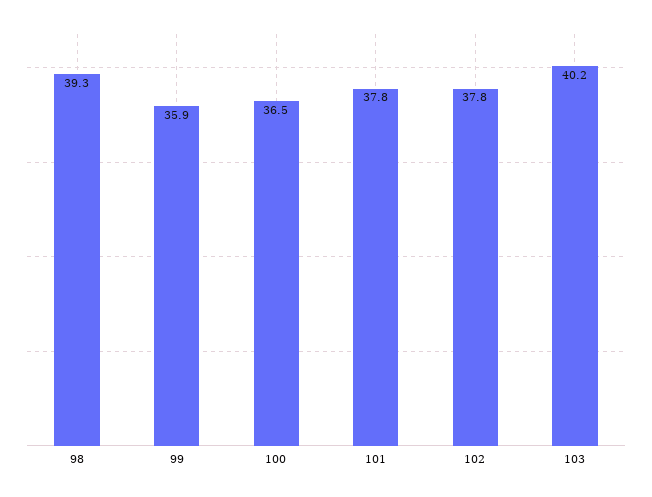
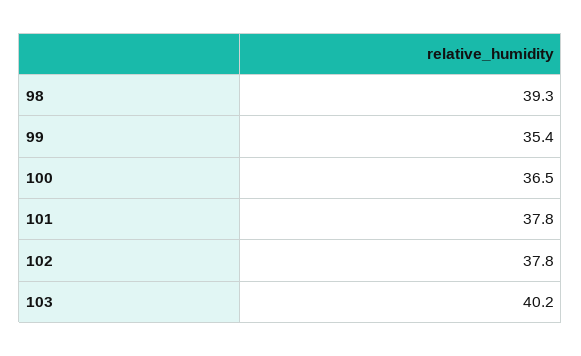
  {
    "98": 39.3,
-   "99": 35.9,
+   "99": 35.4,
    "100": 36.5,
    "101": 37.8,
    "102": 37.8,
    "103": 40.2
  }

